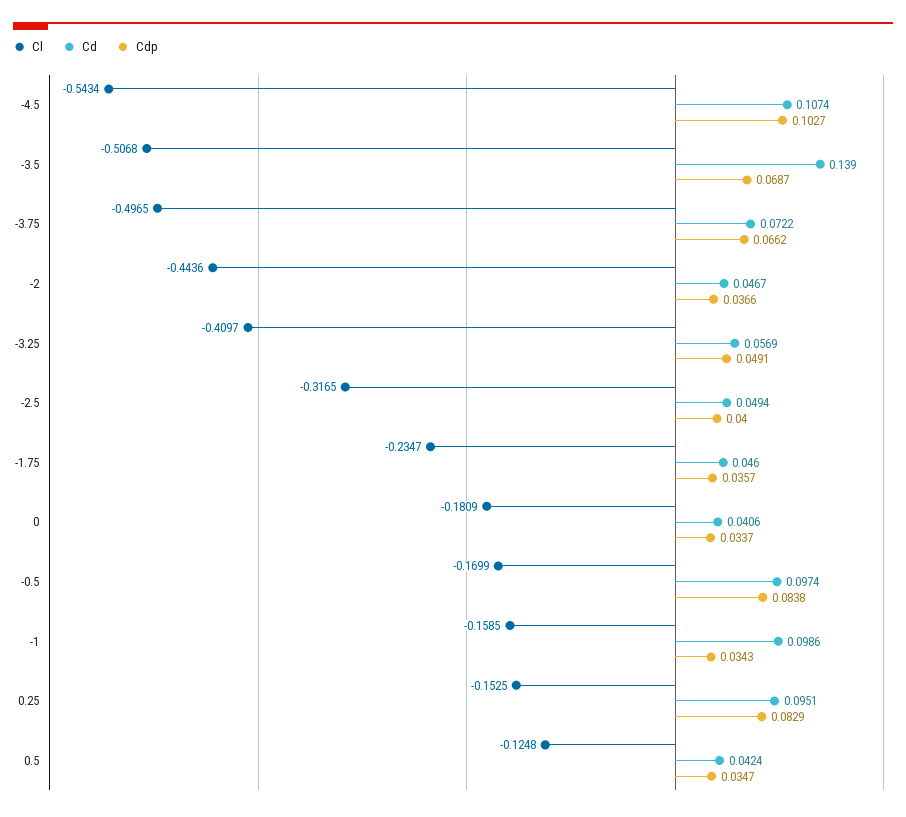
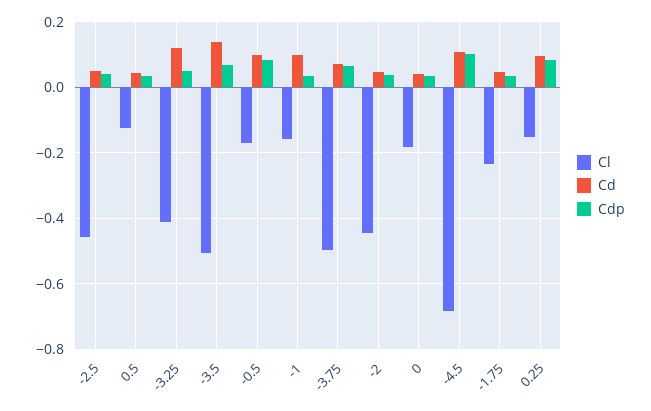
  {
    "Cl": {
-     "-4.5": -0.5434,
+     "-4.5": -0.68,
      "-3.5": -0.5068,
      "-3.75": -0.4965,
      "-2": -0.4436,
      "-3.25": -0.4097,
-     "-2.5": -0.3165,
+     "-2.5": -0.46,
      "-1.75": -0.2347,
      "0": -0.1809,
      "-0.5": -0.1699,
      "-1": -0.1585,
      "0.25": -0.1525,
      "0.5": -0.1248
    },
    "Cd": {
      "-4.5": 0.1074,
      "-3.5": 0.139,
      "-3.75": 0.0722,
      "-2": 0.0467,
-     "-3.25": 0.0569,
+     "-3.25": 0.12,
      "-2.5": 0.0494,
      "-1.75": 0.046,
      "0": 0.0406,
      "-0.5": 0.0974,
      "-1": 0.0986,
      "0.25": 0.0951,
      "0.5": 0.0424
    },
    "Cdp": {
      "-4.5": 0.1027,
      "-3.5": 0.0687,
      "-3.75": 0.0662,
      "-2": 0.0366,
      "-3.25": 0.0491,
      "-2.5": 0.04,
      "-1.75": 0.0357,
      "0": 0.0337,
      "-0.5": 0.0838,
      "-1": 0.0343,
      "0.25": 0.0829,
      "0.5": 0.0347
    }
  }

